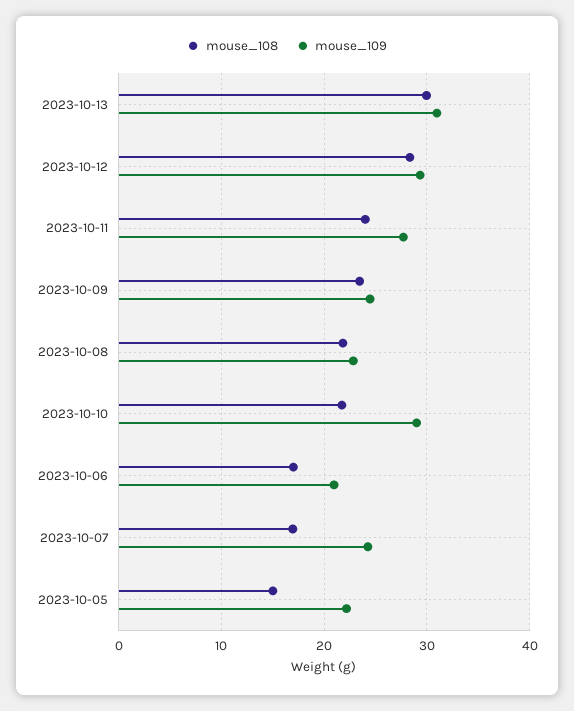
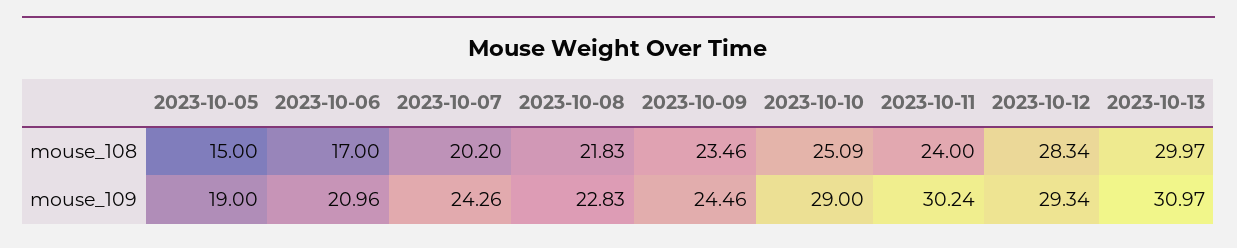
  {
    "mouse_108": {
      "2023-10-13": 29.97,
      "2023-10-12": 28.34,
      "2023-10-11": 24,
      "2023-10-09": 23.46,
      "2023-10-08": 21.83,
-     "2023-10-10": 22,
+     "2023-10-10": 25.09,
      "2023-10-06": 17,
-     "2023-10-07": 17,
+     "2023-10-07": 20.2,
      "2023-10-05": 15
    },
    "mouse_109": {
      "2023-10-13": 30.97,
      "2023-10-12": 29.34,
-     "2023-10-11": 28,
+     "2023-10-11": 30.24,
      "2023-10-09": 24.46,
      "2023-10-08": 22.83,
      "2023-10-10": 29,
      "2023-10-06": 20.96,
      "2023-10-07": 24.26,
-     "2023-10-05": 22
+     "2023-10-05": 19
    }
  }

